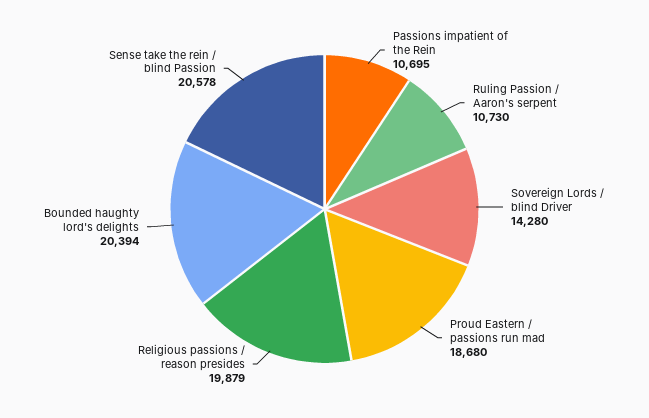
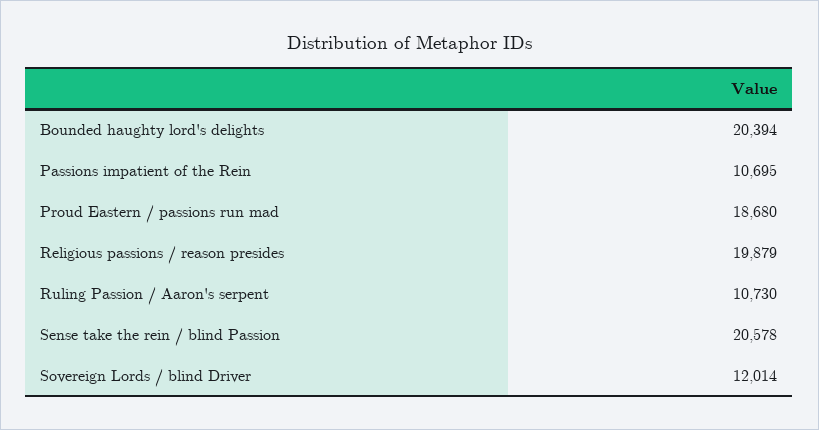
  {
    "Passions impatient of the Rein": 10695,
    "Ruling Passion / Aaron's serpent": 10730,
-   "Sovereign Lords / blind Driver": 14280,
+   "Sovereign Lords / blind Driver": 12014,
    "Proud Eastern / passions run mad": 18680,
    "Religious passions / reason presides": 19879,
    "Bounded haughty lord's delights": 20394,
    "Sense take the rein / blind Passion": 20578
  }

